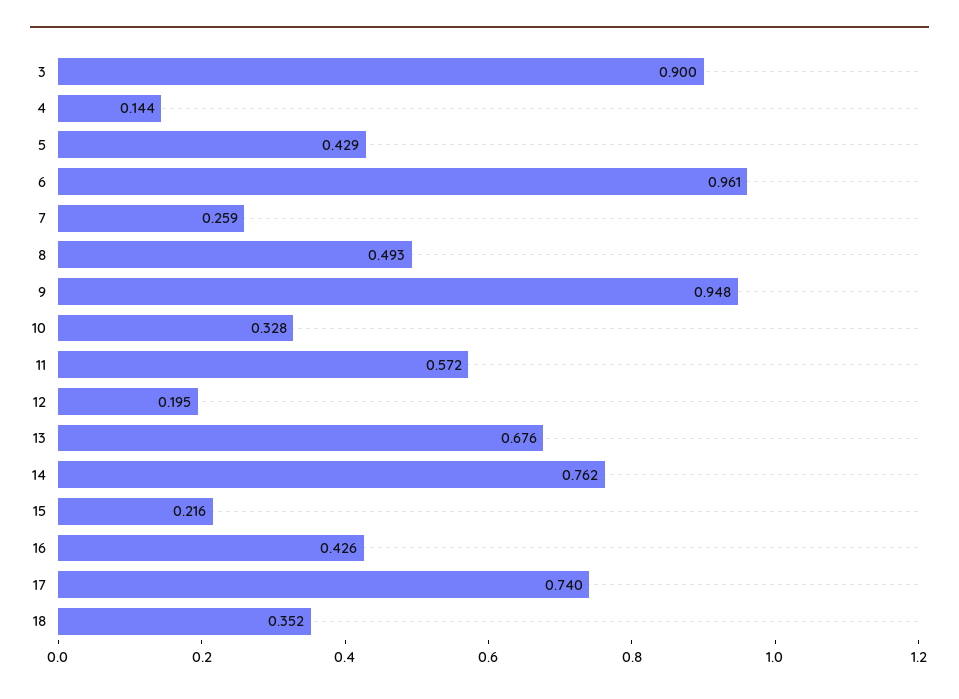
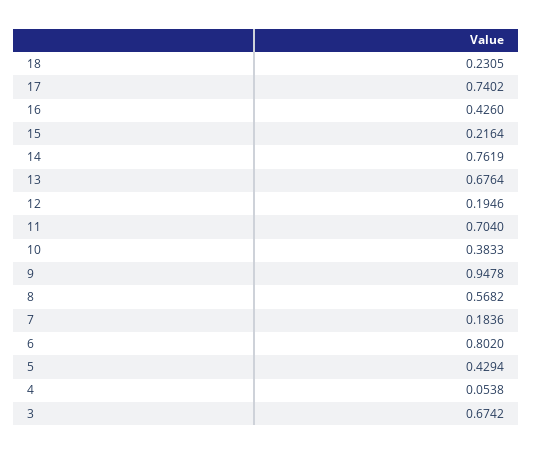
  {
-   "3": 0.9,
+   "3": 0.6742,
-   "4": 0.144,
+   "4": 0.0538,
    "5": 0.4294,
-   "6": 0.961,
+   "6": 0.802,
-   "7": 0.259,
+   "7": 0.1836,
-   "8": 0.493,
+   "8": 0.5682,
    "9": 0.9478,
-   "10": 0.328,
+   "10": 0.3833,
-   "11": 0.572,
+   "11": 0.704,
    "12": 0.1946,
    "13": 0.6764,
    "14": 0.7619,
    "15": 0.2164,
    "16": 0.426,
    "17": 0.7402,
-   "18": 0.352
+   "18": 0.2305
  }

